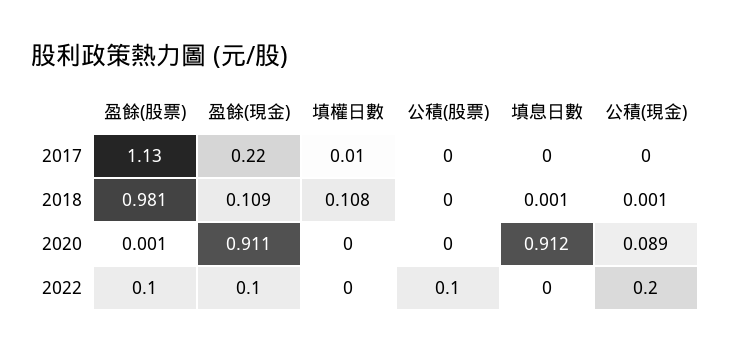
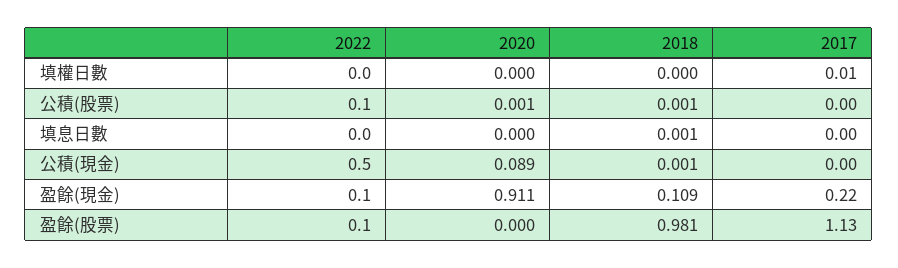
  {
    "盈餘(股票)": {
      "2017": 1.13,
      "2018": 0.981,
-     "2020": 0.001,
+     "2020": 0,
      "2022": 0.1
    },
    "盈餘(現金)": {
      "2017": 0.22,
      "2018": 0.109,
      "2020": 0.911,
      "2022": 0.1
    },
    "填權日數": {
      "2017": 0.01,
-     "2018": 0.108,
+     "2018": 0,
      "2020": 0,
      "2022": 0
    },
    "公積(股票)": {
      "2017": 0,
-     "2018": 0,
+     "2018": 0.001,
-     "2020": 0,
+     "2020": 0.001,
      "2022": 0.1
    },
    "填息日數": {
      "2017": 0,
      "2018": 0.001,
-     "2020": 0.912,
+     "2020": 0,
      "2022": 0
    },
    "公積(現金)": {
      "2017": 0,
      "2018": 0.001,
      "2020": 0.089,
-     "2022": 0.2
+     "2022": 0.5
    }
  }

